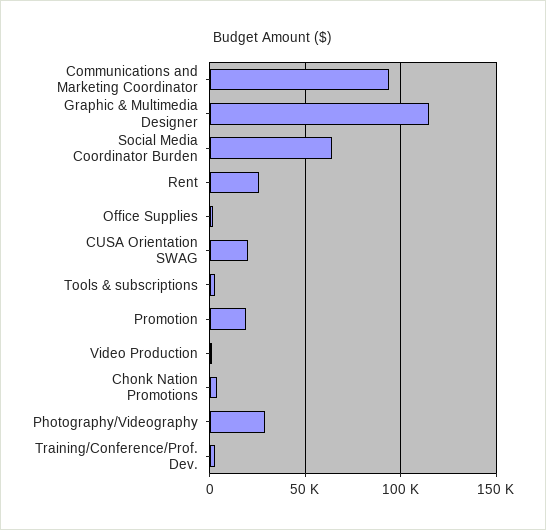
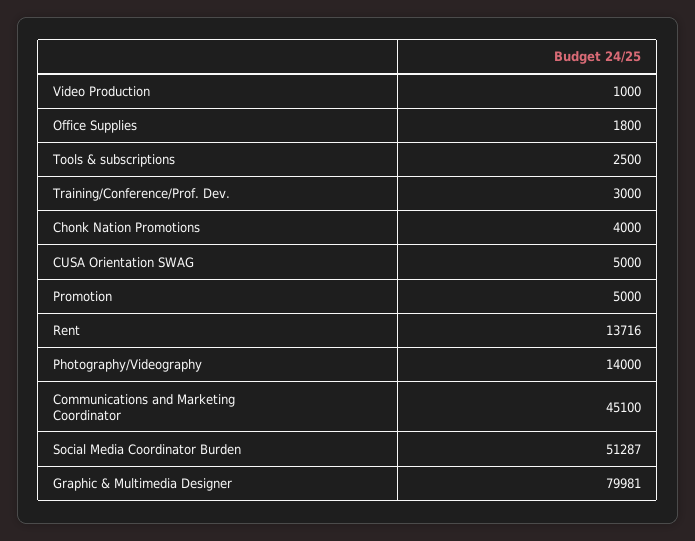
  {
-   "Communications and Marketing Coordinator": 95000,
+   "Communications and Marketing Coordinator": 45100,
-   "Graphic & Multimedia Designer": 115000,
+   "Graphic & Multimedia Designer": 79981,
-   "Social Media Coordinator Burden": 65000,
+   "Social Media Coordinator Burden": 51287,
-   "Rent": 25000,
+   "Rent": 13716,
    "Office Supplies": 1800,
-   "CUSA Orientation SWAG": 20000,
+   "CUSA Orientation SWAG": 5000,
    "Tools & subscriptions": 2500,
-   "Promotion": 20000,
+   "Promotion": 5000,
    "Video Production": 1000,
    "Chonk Nation Promotions": 4000,
-   "Photography/Videography": 30000,
+   "Photography/Videography": 14000,
    "Training/Conference/Prof. Dev.": 3000
  }

